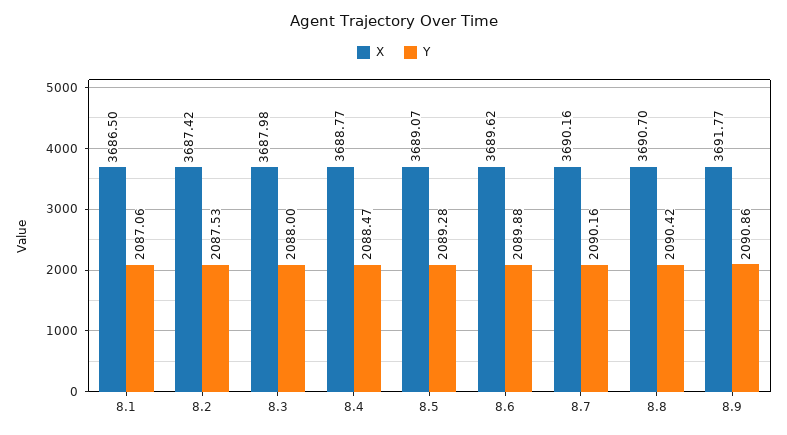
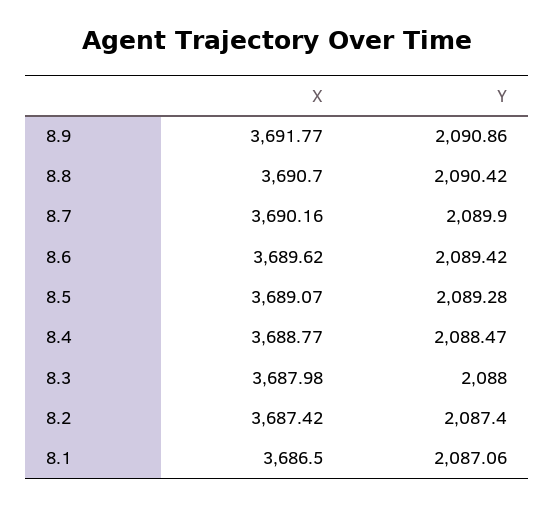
  {
    "X": {
      "8.1": 3686.5,
      "8.2": 3687.42,
      "8.3": 3687.98,
      "8.4": 3688.77,
      "8.5": 3689.07,
      "8.6": 3689.62,
      "8.7": 3690.16,
      "8.8": 3690.7,
      "8.9": 3691.77
    },
    "Y": {
      "8.1": 2087.06,
-     "8.2": 2087.53,
+     "8.2": 2087.4,
      "8.3": 2088,
      "8.4": 2088.47,
      "8.5": 2089.28,
-     "8.6": 2089.88,
+     "8.6": 2089.42,
-     "8.7": 2090.16,
+     "8.7": 2089.9,
      "8.8": 2090.42,
      "8.9": 2090.86
    }
  }

